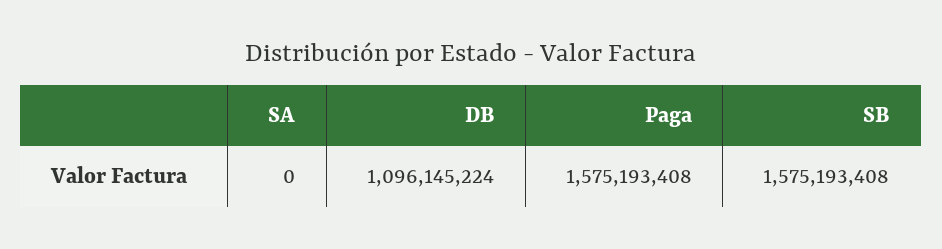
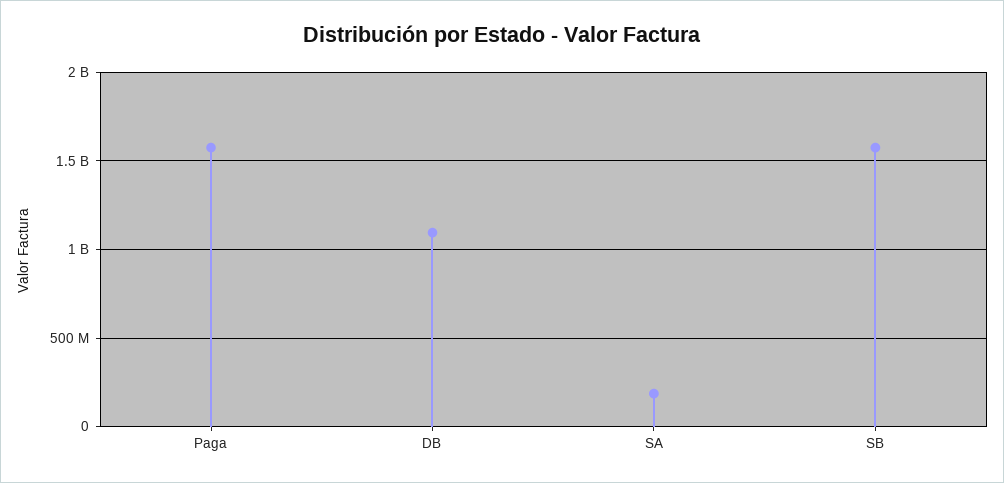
  {
-   "SA": 0,
+   "SA": 200000000,
    "DB": 1096145224,
    "Paga": 1575193408,
    "SB": 1575193408
  }

